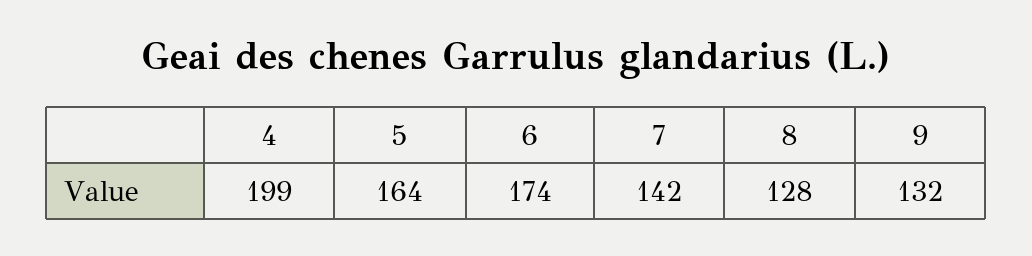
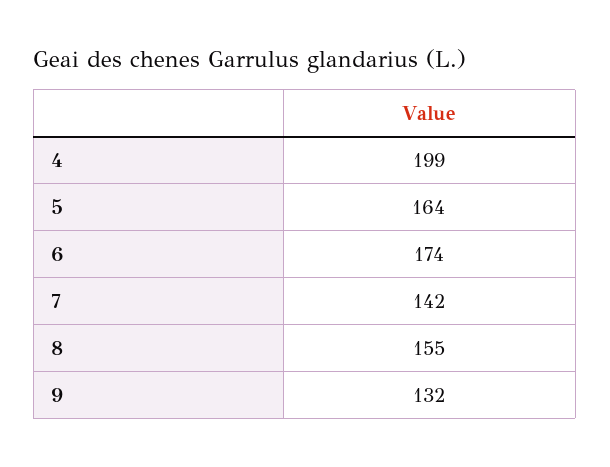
  {
    "4": 199,
    "5": 164,
    "6": 174,
    "7": 142,
-   "8": 128,
+   "8": 155,
    "9": 132
  }

